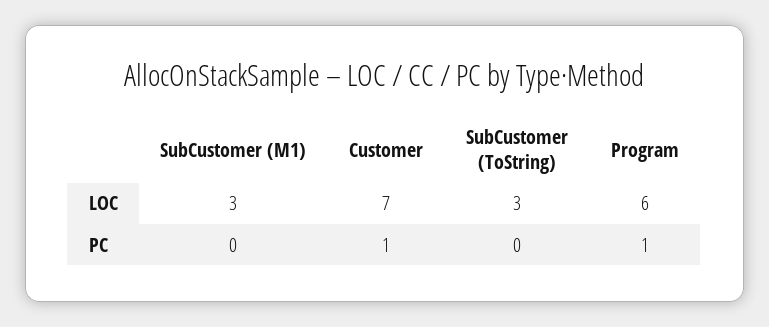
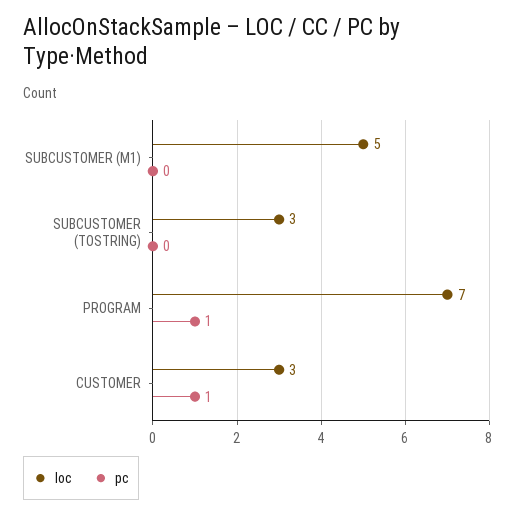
  {
    "LOC": {
-     "SubCustomer (M1)": 3,
+     "SubCustomer (M1)": 5,
-     "Customer": 7,
+     "Customer": 3,
      "SubCustomer (ToString)": 3,
-     "Program": 6
+     "Program": 7
    },
    "PC": {
      "SubCustomer (M1)": 0,
      "Customer": 1,
      "SubCustomer (ToString)": 0,
      "Program": 1
    }
  }

